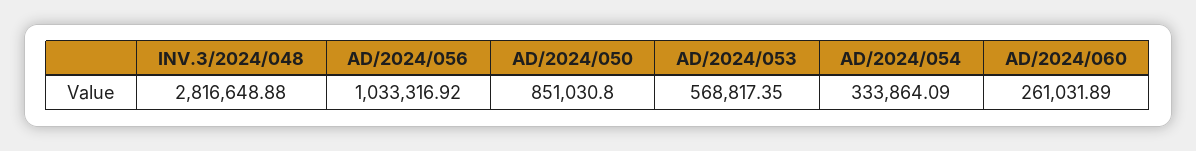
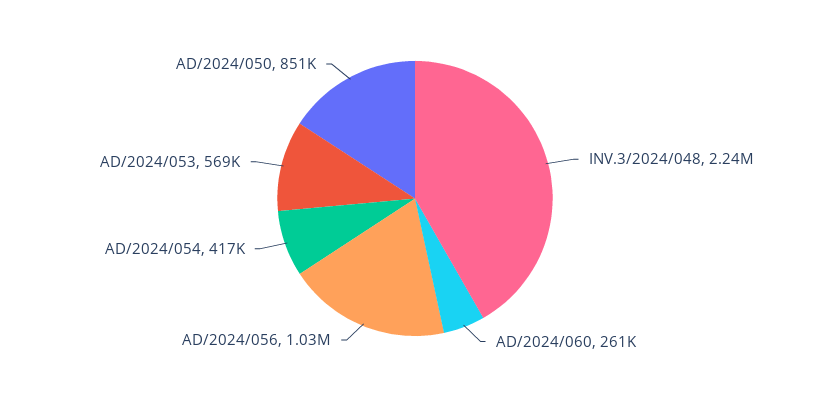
  {
-   "INV.3/2024/048": 2816648.88,
+   "INV.3/2024/048": 2240000,
    "AD/2024/056": 1033316.92,
    "AD/2024/050": 851030.8,
    "AD/2024/053": 568817.35,
-   "AD/2024/054": 333864.09,
+   "AD/2024/054": 417000,
    "AD/2024/060": 261031.89
  }

